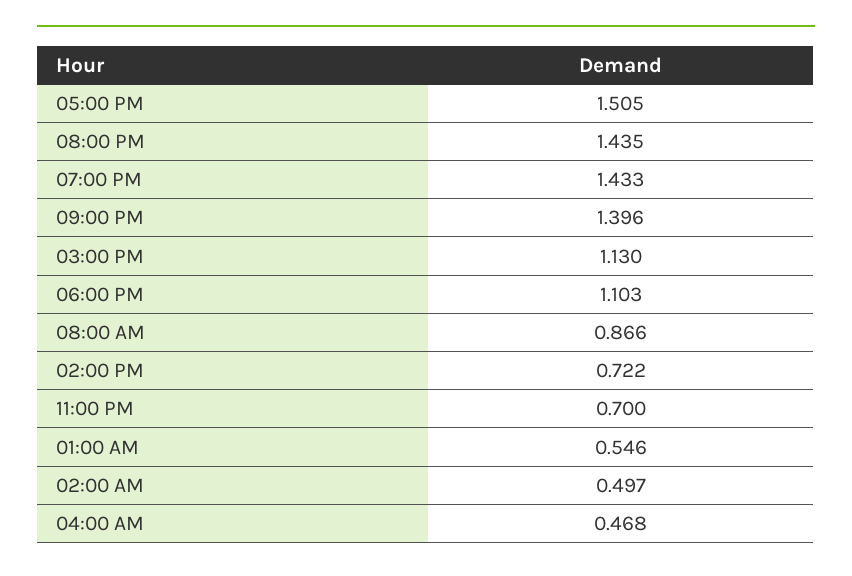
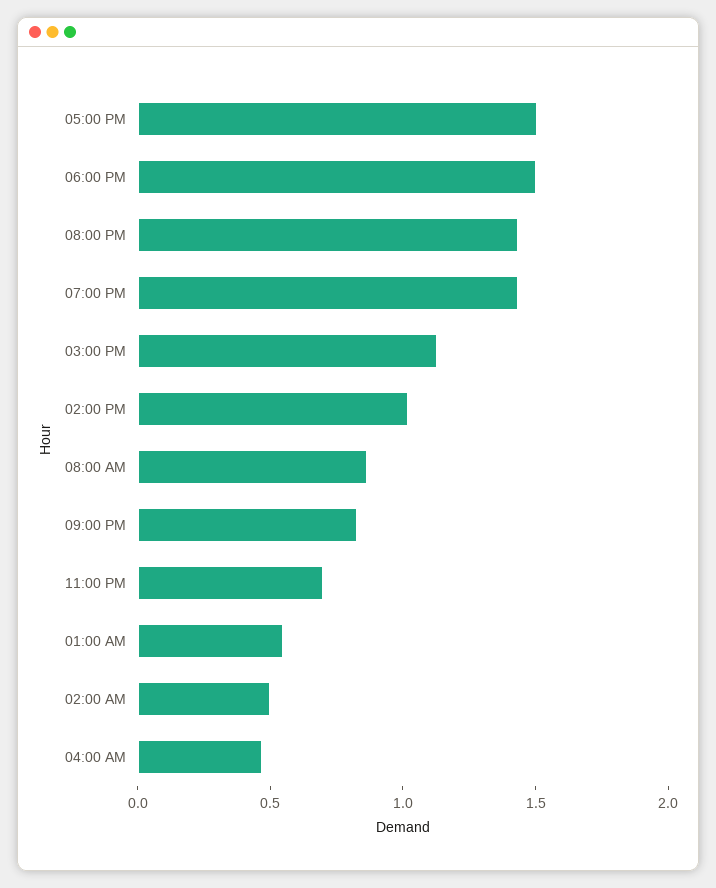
  {
    "05:00 PM": 1.505,
    "08:00 PM": 1.435,
    "07:00 PM": 1.433,
-   "09:00 PM": 1.396,
+   "09:00 PM": 0.8,
    "03:00 PM": 1.13,
-   "06:00 PM": 1.103,
+   "06:00 PM": 1.5,
    "08:00 AM": 0.866,
-   "02:00 PM": 0.722,
+   "02:00 PM": 1,
    "11:00 PM": 0.7,
    "01:00 AM": 0.546,
    "02:00 AM": 0.497,
    "04:00 AM": 0.468
  }

